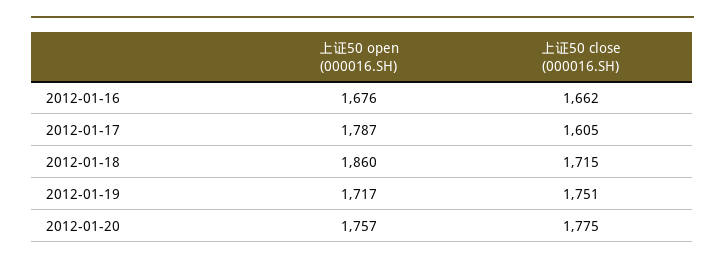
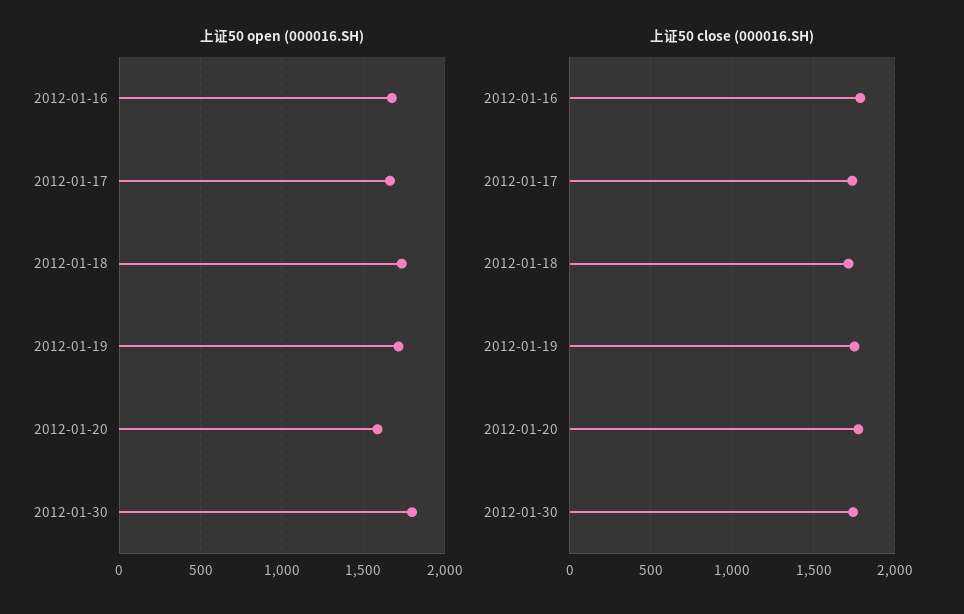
  {
    "上证50 open (000016.SH)": {
      "2012-01-16": 1676,
-     "2012-01-17": 1787,
+     "2012-01-17": 1650,
-     "2012-01-18": 1860,
+     "2012-01-18": 1750,
      "2012-01-19": 1717,
-     "2012-01-20": 1757
+     "2012-01-20": 1600,
+     "2012-01-30": 1800
    },
    "上证50 close (000016.SH)": {
-     "2012-01-16": 1662,
+     "2012-01-16": 1800,
-     "2012-01-17": 1605,
+     "2012-01-17": 1750,
      "2012-01-18": 1715,
      "2012-01-19": 1751,
-     "2012-01-20": 1775
+     "2012-01-20": 1775,
+     "2012-01-30": 1750
    }
  }

